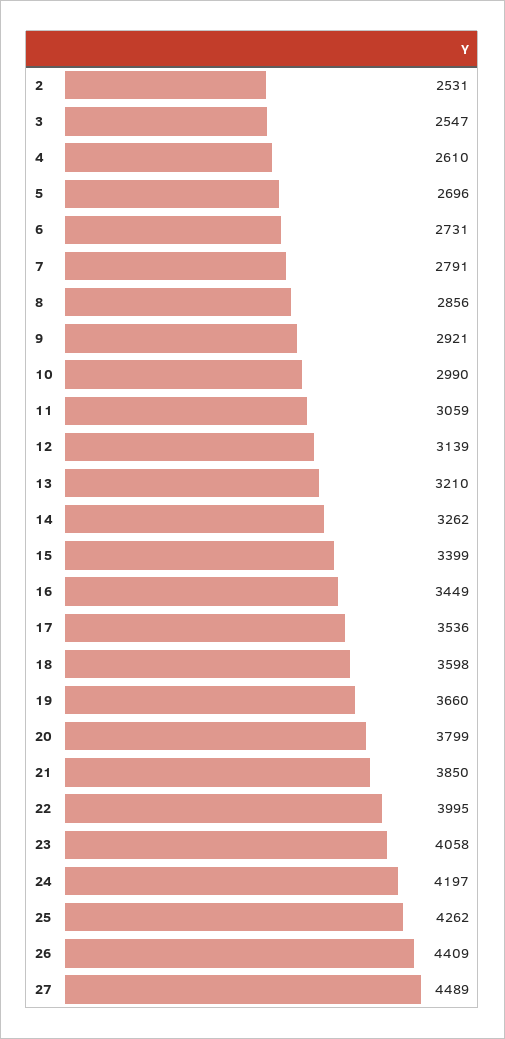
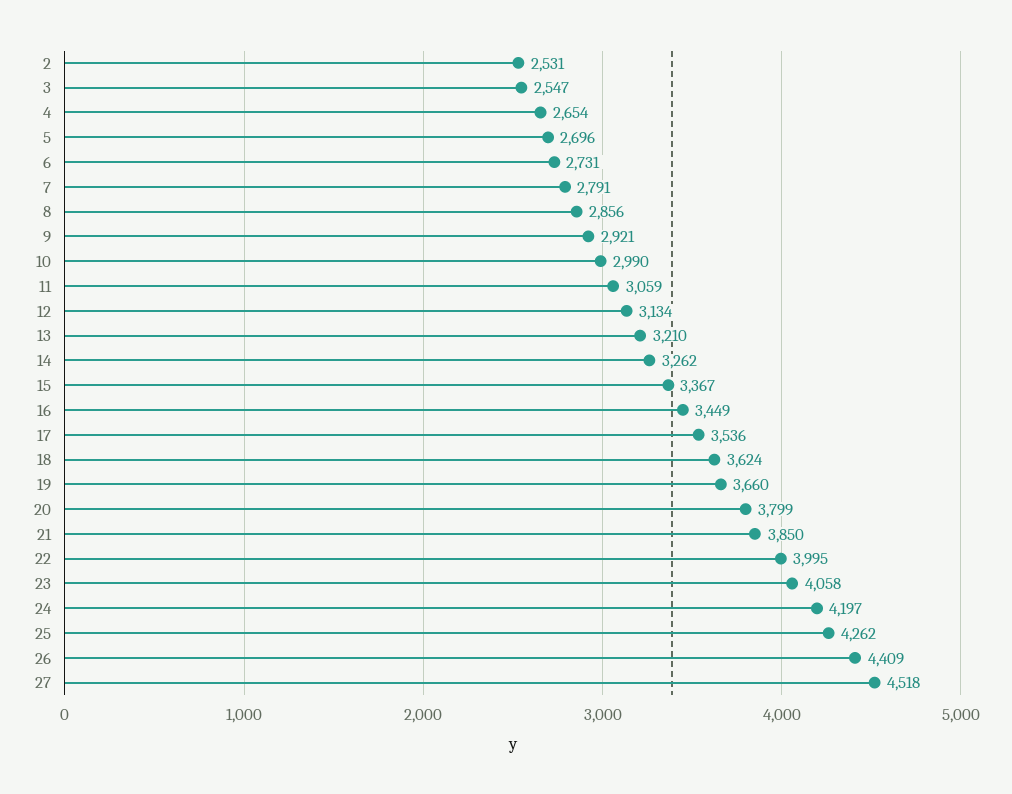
  {
    "2": 2531,
    "3": 2547,
-   "4": 2610,
+   "4": 2654,
    "5": 2696,
    "6": 2731,
    "7": 2791,
    "8": 2856,
    "9": 2921,
    "10": 2990,
    "11": 3059,
-   "12": 3139,
+   "12": 3134,
    "13": 3210,
    "14": 3262,
-   "15": 3399,
+   "15": 3367,
    "16": 3449,
    "17": 3536,
-   "18": 3598,
+   "18": 3624,
    "19": 3660,
    "20": 3799,
    "21": 3850,
    "22": 3995,
    "23": 4058,
    "24": 4197,
    "25": 4262,
    "26": 4409,
-   "27": 4489
+   "27": 4518
  }

